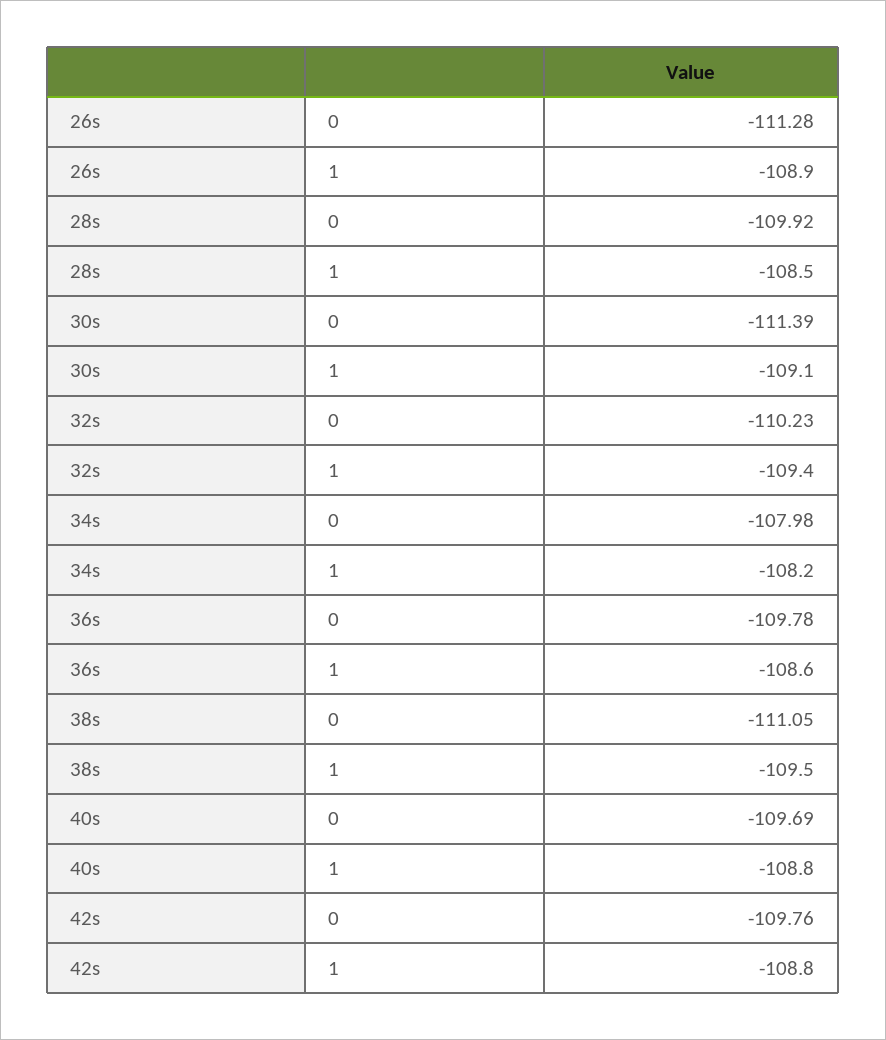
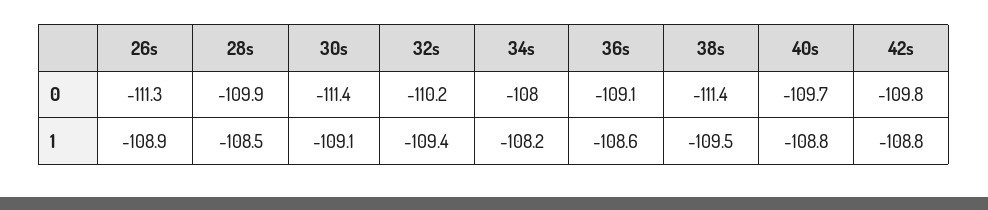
  {
    "26s": {
      "0": -111.28,
      "1": -108.9
    },
    "28s": {
      "0": -109.92,
      "1": -108.5
    },
    "30s": {
      "0": -111.39,
      "1": -109.1
    },
    "32s": {
      "0": -110.23,
      "1": -109.4
    },
    "34s": {
      "0": -107.98,
      "1": -108.2
    },
    "36s": {
-     "0": -109.78,
+     "0": -109.1,
      "1": -108.6
    },
    "38s": {
-     "0": -111.05,
+     "0": -111.4,
      "1": -109.5
    },
    "40s": {
      "0": -109.69,
      "1": -108.8
    },
    "42s": {
      "0": -109.76,
      "1": -108.8
    }
  }

